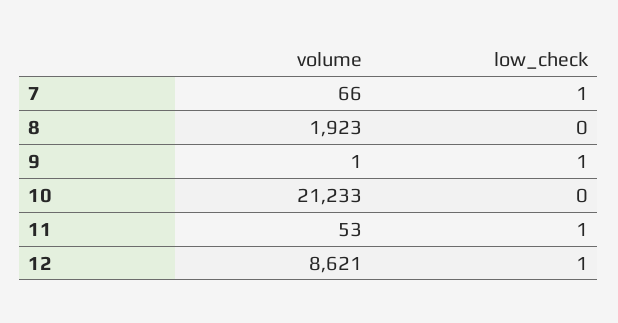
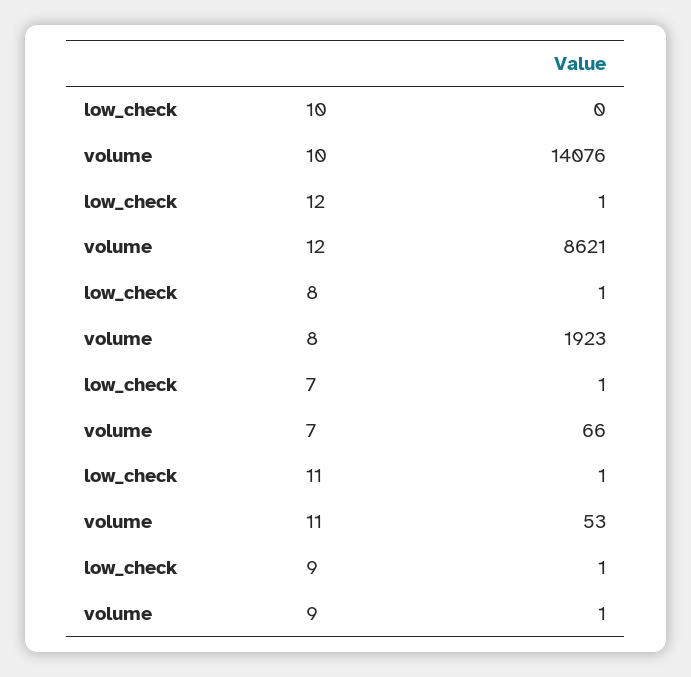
  {
    "volume": {
      "7": 66,
      "8": 1923,
      "9": 1,
-     "10": 21233,
+     "10": 14076,
      "11": 53,
      "12": 8621
    },
    "low_check": {
      "7": 1,
-     "8": 0,
+     "8": 1,
      "9": 1,
      "10": 0,
      "11": 1,
      "12": 1
    }
  }

